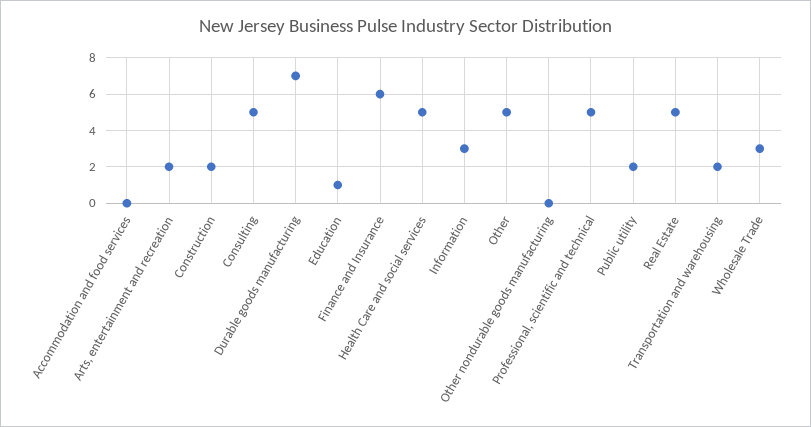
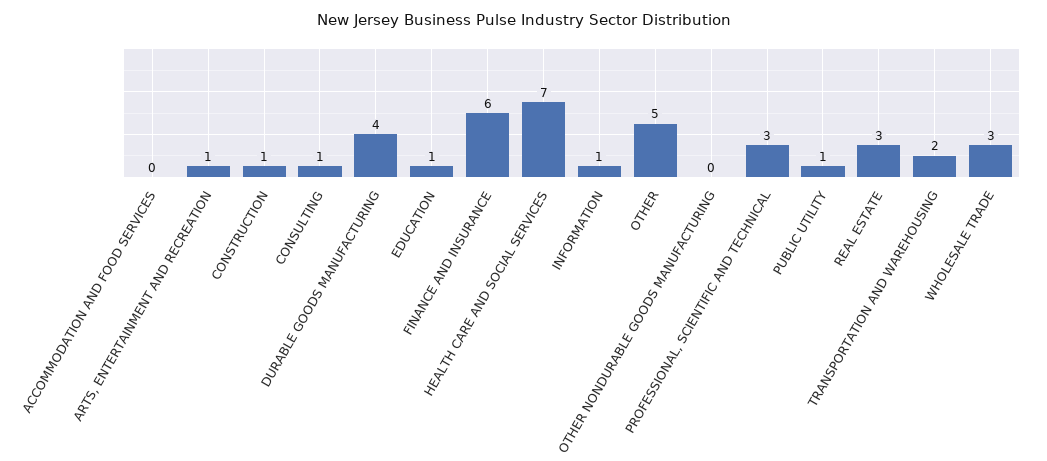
  {
    "Accommodation and food services": 0,
-   "Arts, entertainment and recreation": 2,
+   "Arts, entertainment and recreation": 1,
-   "Construction": 2,
+   "Construction": 1,
-   "Consulting": 5,
+   "Consulting": 1,
-   "Durable goods manufacturing": 7,
+   "Durable goods manufacturing": 4,
    "Education": 1,
    "Finance and Insurance": 6,
-   "Health Care and social services": 5,
+   "Health Care and social services": 7,
-   "Information": 3,
+   "Information": 1,
    "Other": 5,
    "Other nondurable goods manufacturing": 0,
-   "Professional, scientific and technical": 5,
+   "Professional, scientific and technical": 3,
-   "Public utility": 2,
+   "Public utility": 1,
-   "Real Estate": 5,
+   "Real Estate": 3,
    "Transportation and warehousing": 2,
    "Wholesale Trade": 3
  }

